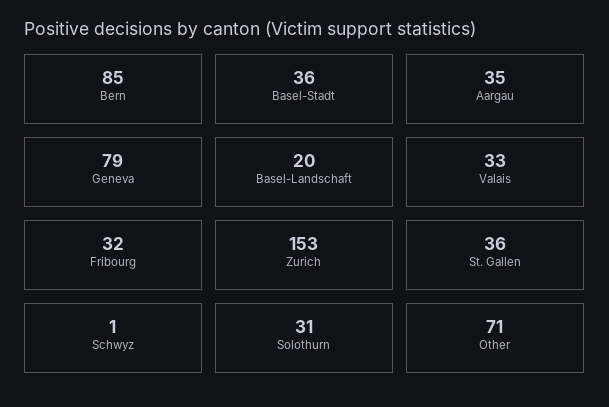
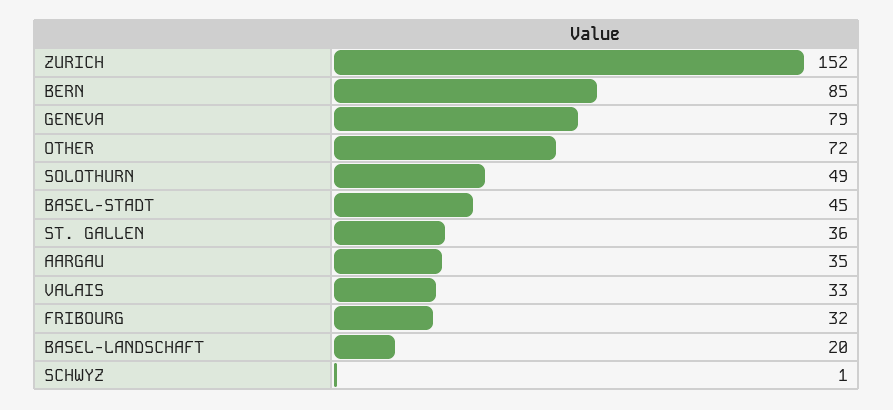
  {
    "Bern": 85,
-   "Basel-Stadt": 36,
+   "Basel-Stadt": 45,
    "Aargau": 35,
    "Geneva": 79,
    "Basel-Landschaft": 20,
    "Valais": 33,
    "Fribourg": 32,
-   "Zurich": 153,
+   "Zurich": 152,
    "St. Gallen": 36,
    "Schwyz": 1,
-   "Solothurn": 31,
+   "Solothurn": 49,
-   "Other": 71
+   "Other": 72
  }

